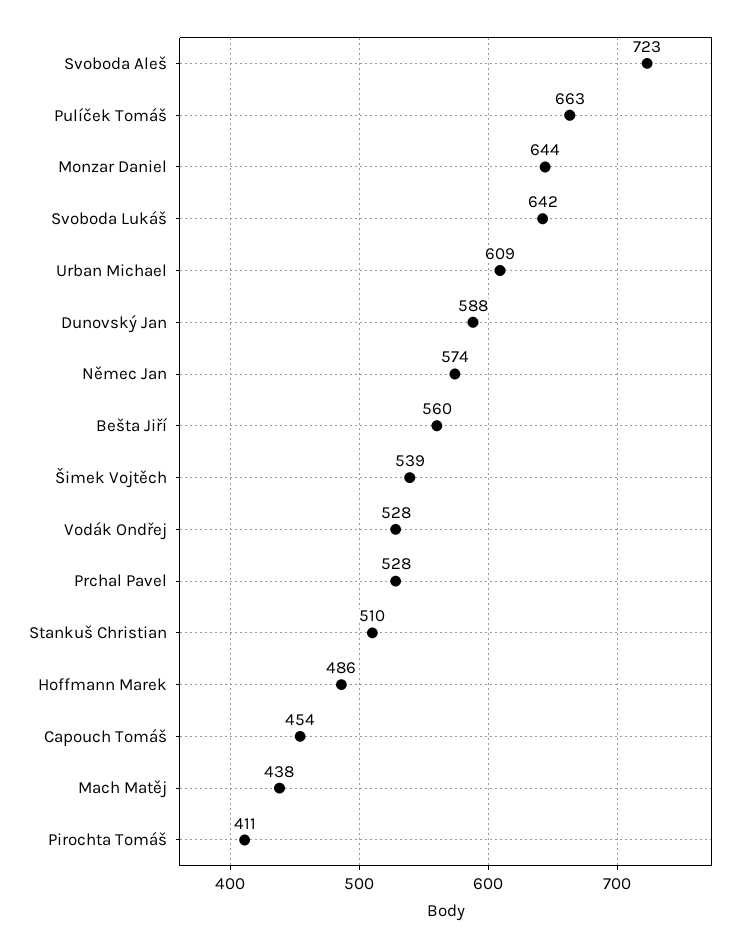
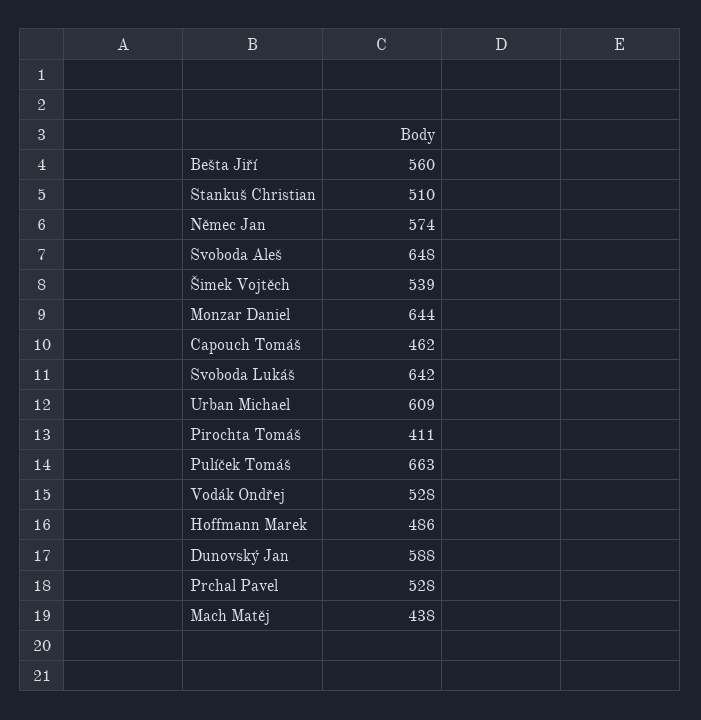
  {
-   "Svoboda Aleš": 723,
+   "Svoboda Aleš": 648,
    "Pulíček Tomáš": 663,
    "Monzar Daniel": 644,
    "Svoboda Lukáš": 642,
    "Urban Michael": 609,
    "Dunovský Jan": 588,
    "Němec Jan": 574,
    "Bešta Jiří": 560,
    "Šimek Vojtěch": 539,
    "Vodák Ondřej": 528,
    "Prchal Pavel": 528,
    "Stankuš Christian": 510,
    "Hoffmann Marek": 486,
-   "Capouch Tomáš": 454,
+   "Capouch Tomáš": 462,
    "Mach Matěj": 438,
    "Pirochta Tomáš": 411
  }

